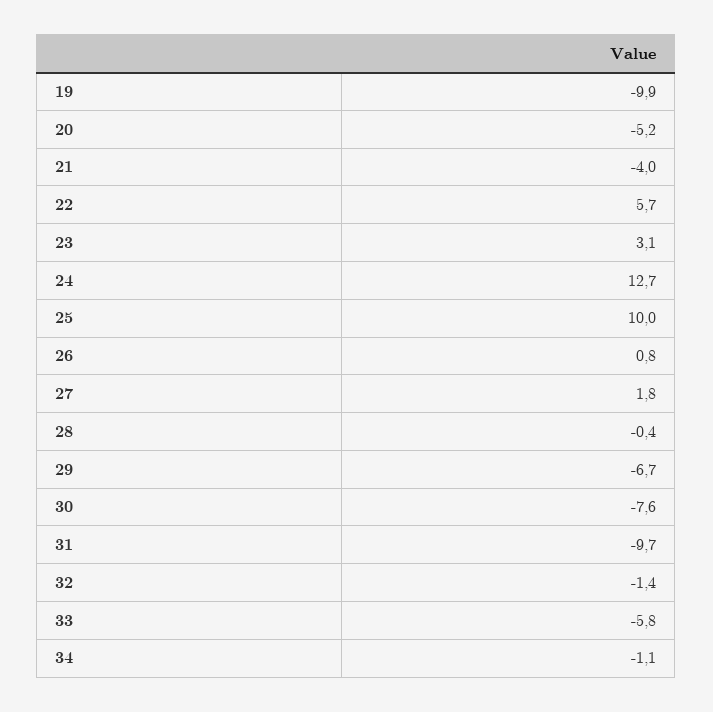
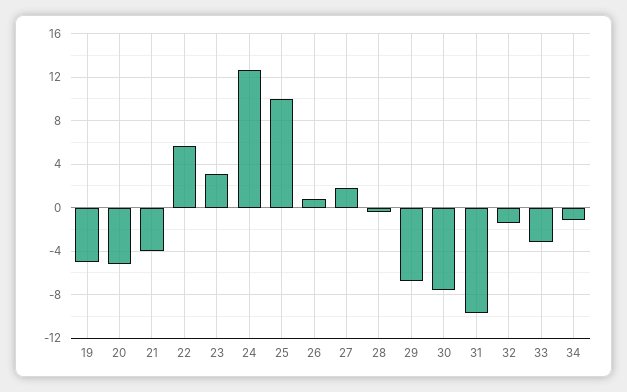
  {
-   "19": -9.9,
+   "19": -5,
    "20": -5.2,
    "21": -4,
    "22": 5.7,
    "23": 3.1,
    "24": 12.7,
    "25": 10,
    "26": 0.8,
    "27": 1.8,
    "28": -0.4,
    "29": -6.7,
    "30": -7.6,
    "31": -9.7,
    "32": -1.4,
-   "33": -5.8,
+   "33": -3,
    "34": -1.1
  }

